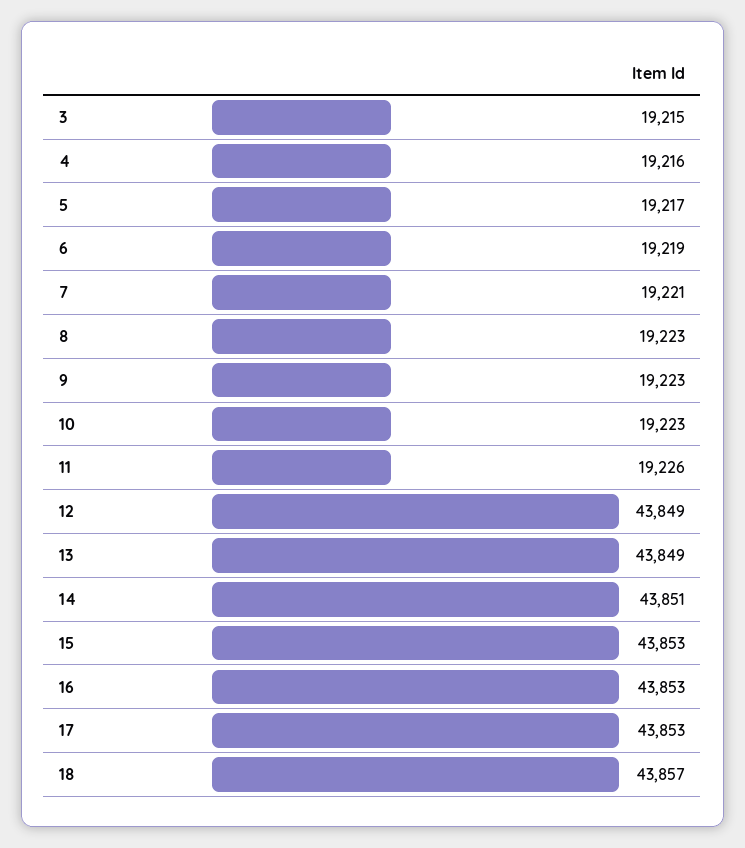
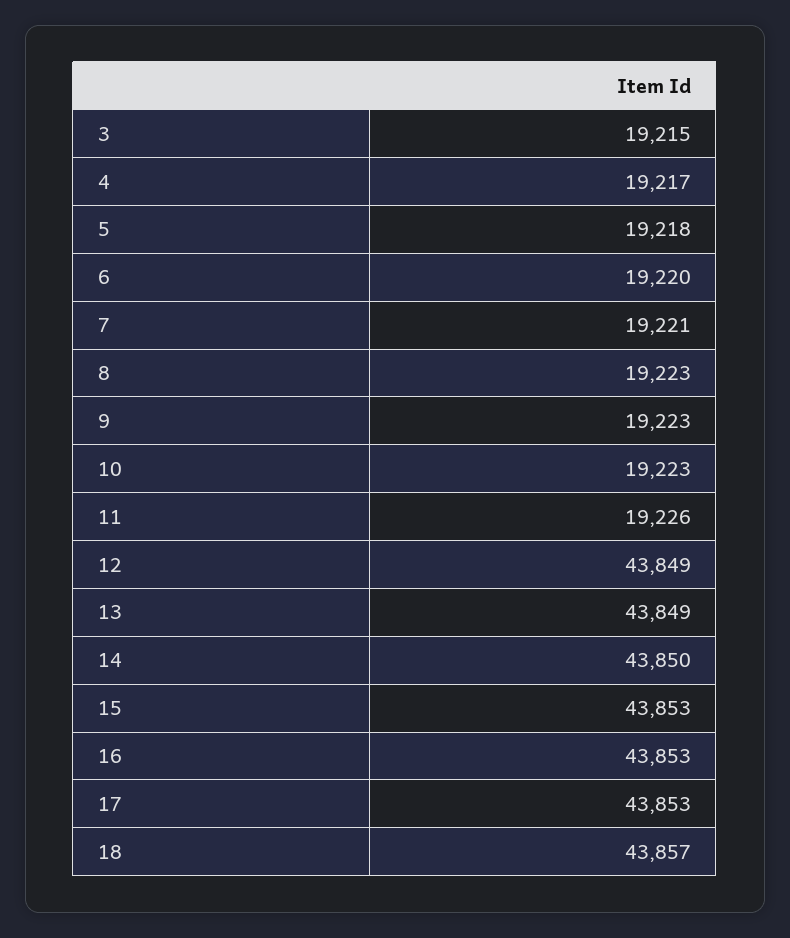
  {
    "3": 19215,
-   "4": 19216,
+   "4": 19217,
-   "5": 19217,
+   "5": 19218,
-   "6": 19219,
+   "6": 19220,
    "7": 19221,
    "8": 19223,
    "9": 19223,
    "10": 19223,
    "11": 19226,
    "12": 43849,
    "13": 43849,
-   "14": 43851,
+   "14": 43850,
    "15": 43853,
    "16": 43853,
    "17": 43853,
    "18": 43857
  }

